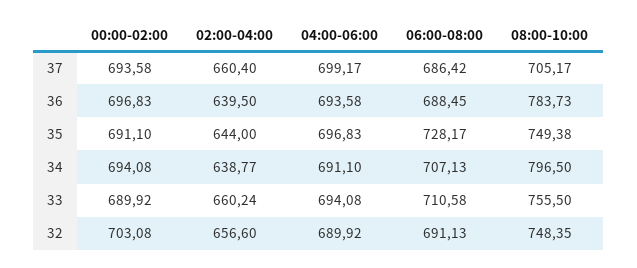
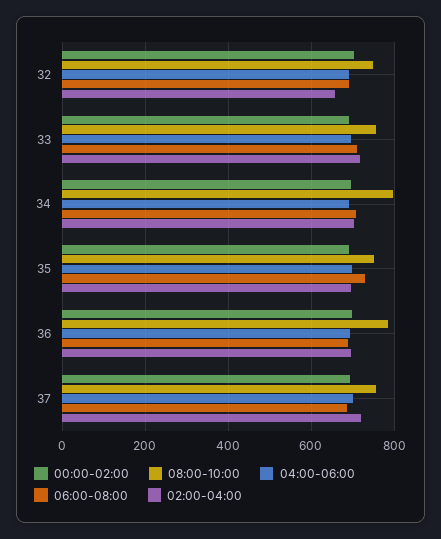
  {
    "00:00-02:00": {
      "37": 693.58,
      "36": 696.83,
      "35": 691.1,
      "34": 694.08,
      "33": 689.92,
      "32": 703.08
    },
    "02:00-04:00": {
-     "37": 660.4,
+     "37": 720,
-     "36": 639.5,
+     "36": 700,
-     "35": 644,
+     "35": 700,
-     "34": 638.77,
+     "34": 700,
-     "33": 660.24,
+     "33": 720,
      "32": 656.6
    },
    "04:00-06:00": {
      "37": 699.17,
      "36": 693.58,
      "35": 696.83,
      "34": 691.1,
      "33": 694.08,
      "32": 689.92
    },
    "06:00-08:00": {
      "37": 686.42,
      "36": 688.45,
      "35": 728.17,
      "34": 707.13,
      "33": 710.58,
      "32": 691.13
    },
    "08:00-10:00": {
-     "37": 705.17,
+     "37": 760,
      "36": 783.73,
      "35": 749.38,
      "34": 796.5,
      "33": 755.5,
      "32": 748.35
    }
  }

